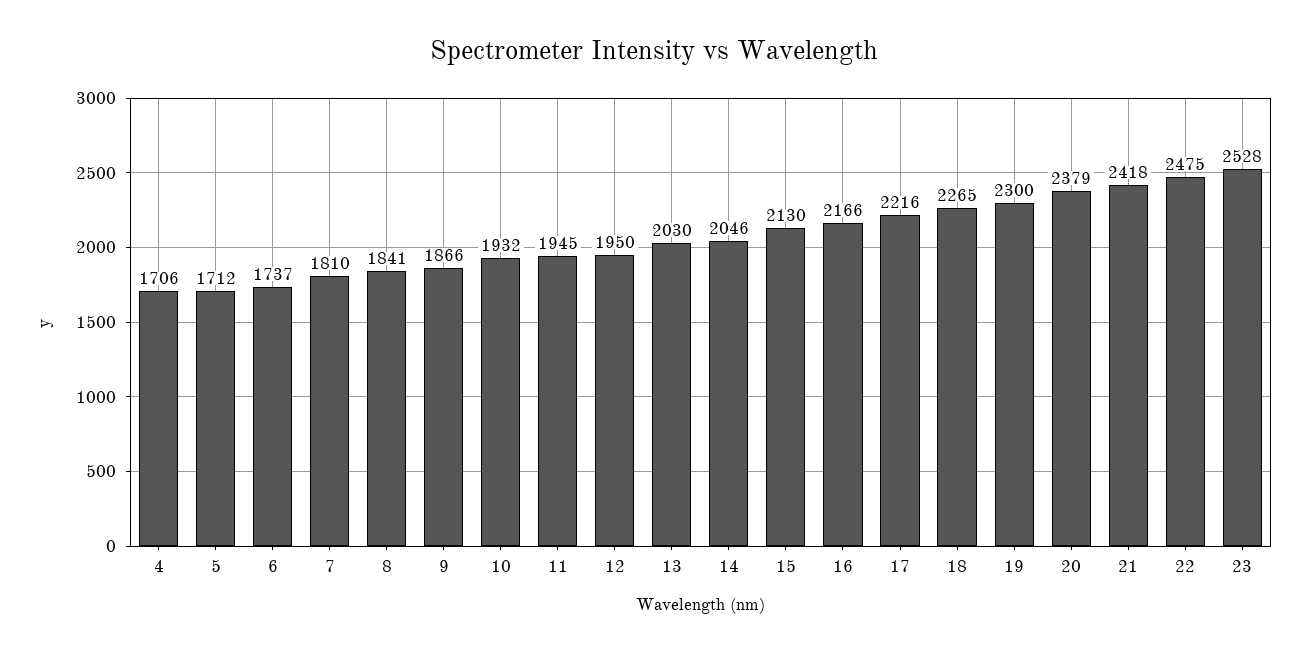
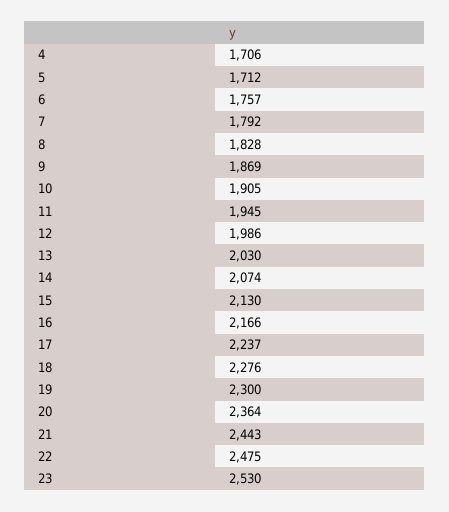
  {
    "4": 1706,
    "5": 1712,
-   "6": 1737,
+   "6": 1757,
-   "7": 1810,
+   "7": 1792,
-   "8": 1841,
+   "8": 1828,
-   "9": 1866,
+   "9": 1869,
-   "10": 1932,
+   "10": 1905,
    "11": 1945,
-   "12": 1950,
+   "12": 1986,
    "13": 2030,
-   "14": 2046,
+   "14": 2074,
    "15": 2130,
    "16": 2166,
-   "17": 2216,
+   "17": 2237,
-   "18": 2265,
+   "18": 2276,
    "19": 2300,
-   "20": 2379,
+   "20": 2364,
-   "21": 2418,
+   "21": 2443,
    "22": 2475,
-   "23": 2528
+   "23": 2530
  }

